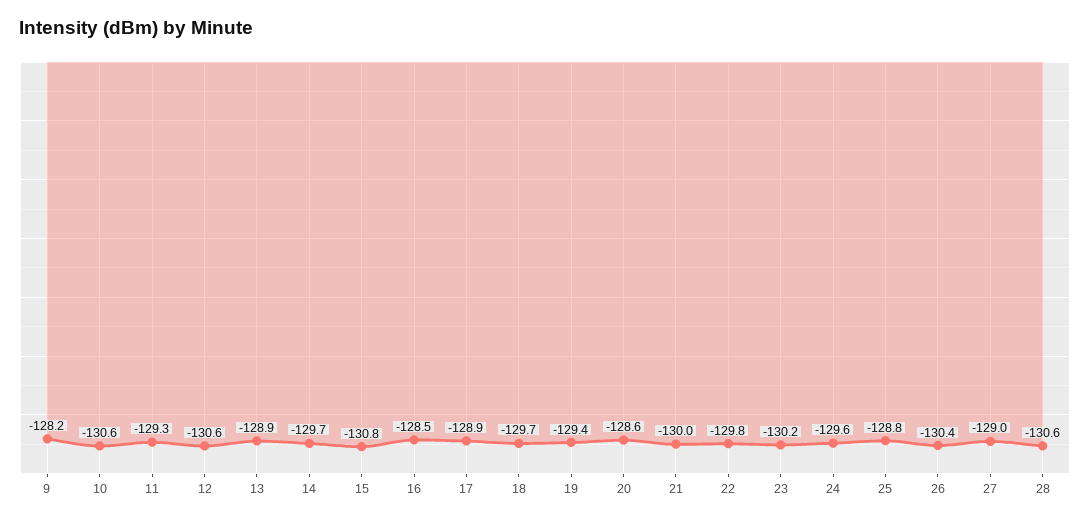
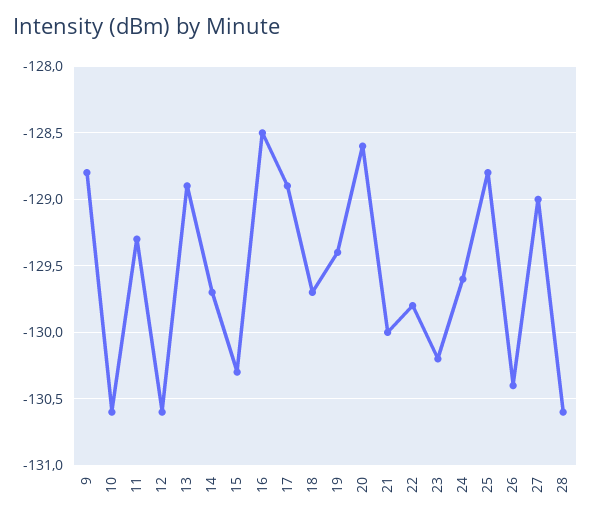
  {
-   "9": -128.2,
+   "9": -128.8,
    "10": -130.6,
    "11": -129.3,
    "12": -130.6,
    "13": -128.9,
    "14": -129.7,
-   "15": -130.8,
+   "15": -130.3,
    "16": -128.5,
    "17": -128.9,
    "18": -129.7,
    "19": -129.4,
    "20": -128.6,
    "21": -130,
    "22": -129.8,
    "23": -130.2,
    "24": -129.6,
    "25": -128.8,
    "26": -130.4,
    "27": -129,
    "28": -130.6
  }

